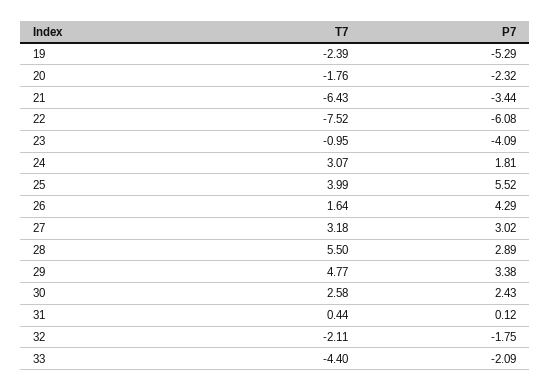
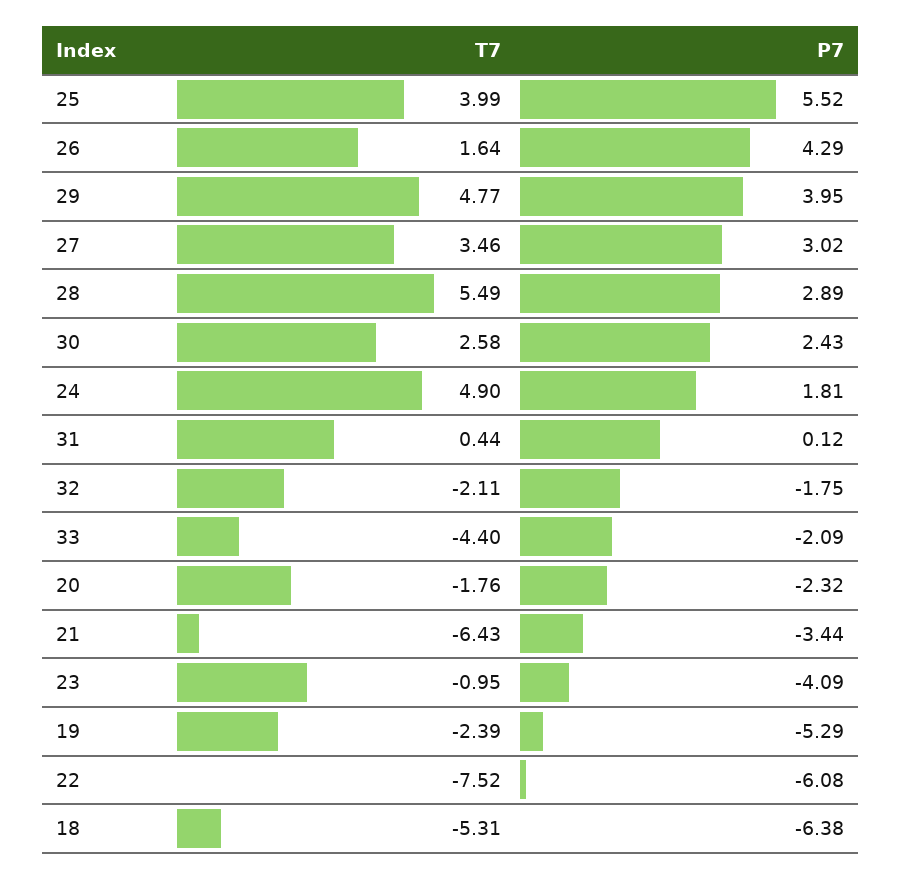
  {
    "T7": {
      "19": -2.39,
      "20": -1.76,
      "21": -6.43,
      "22": -7.52,
      "23": -0.95,
-     "24": 3.07,
+     "24": 4.9,
      "25": 3.99,
      "26": 1.64,
-     "27": 3.18,
+     "27": 3.46,
-     "28": 5.5,
+     "28": 5.49,
      "29": 4.77,
      "30": 2.58,
      "31": 0.44,
      "32": -2.11,
-     "33": -4.4
+     "33": -4.4,
+     "18": -5.31
    },
    "P7": {
      "19": -5.29,
      "20": -2.32,
      "21": -3.44,
      "22": -6.08,
      "23": -4.09,
      "24": 1.81,
      "25": 5.52,
      "26": 4.29,
      "27": 3.02,
      "28": 2.89,
-     "29": 3.38,
+     "29": 3.95,
      "30": 2.43,
      "31": 0.12,
      "32": -1.75,
-     "33": -2.09
+     "33": -2.09,
+     "18": -6.38
    }
  }

